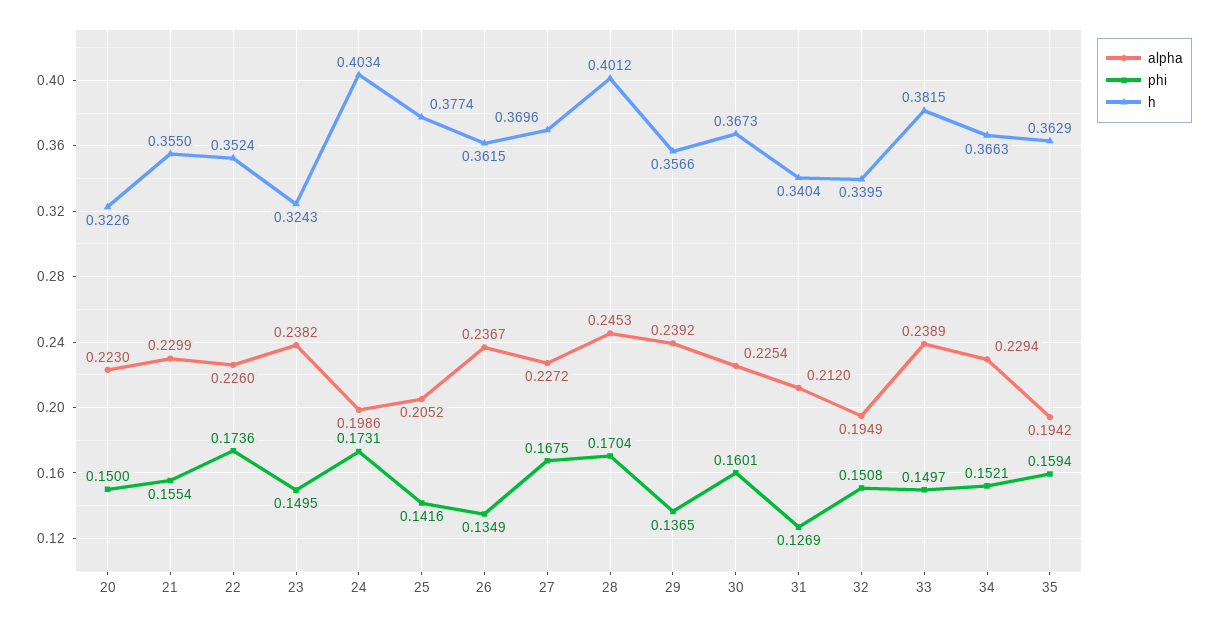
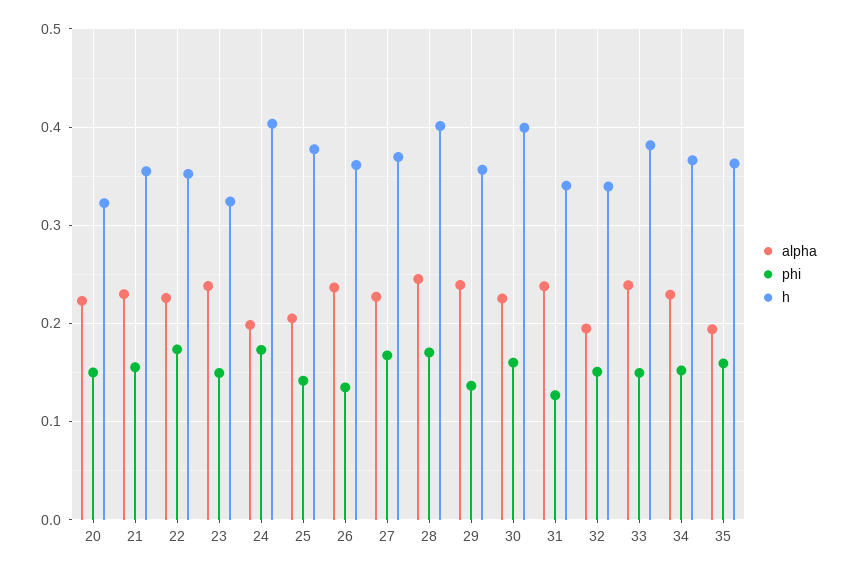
  {
    "alpha": {
      "20": 0.223,
      "21": 0.2299,
      "22": 0.226,
      "23": 0.2382,
      "24": 0.1986,
      "25": 0.2052,
      "26": 0.2367,
      "27": 0.2272,
      "28": 0.2453,
      "29": 0.2392,
      "30": 0.2254,
-     "31": 0.212,
+     "31": 0.24,
      "32": 0.1949,
      "33": 0.2389,
      "34": 0.2294,
      "35": 0.1942
    },
    "phi": {
      "20": 0.15,
      "21": 0.1554,
      "22": 0.1736,
      "23": 0.1495,
      "24": 0.1731,
      "25": 0.1416,
      "26": 0.1349,
      "27": 0.1675,
      "28": 0.1704,
      "29": 0.1365,
      "30": 0.1601,
      "31": 0.1269,
      "32": 0.1508,
      "33": 0.1497,
      "34": 0.1521,
      "35": 0.1594
    },
    "h": {
      "20": 0.3226,
      "21": 0.355,
      "22": 0.3524,
      "23": 0.3243,
      "24": 0.4034,
      "25": 0.3774,
      "26": 0.3615,
      "27": 0.3696,
      "28": 0.4012,
      "29": 0.3566,
-     "30": 0.3673,
+     "30": 0.4,
      "31": 0.3404,
      "32": 0.3395,
      "33": 0.3815,
      "34": 0.3663,
      "35": 0.3629
    }
  }

